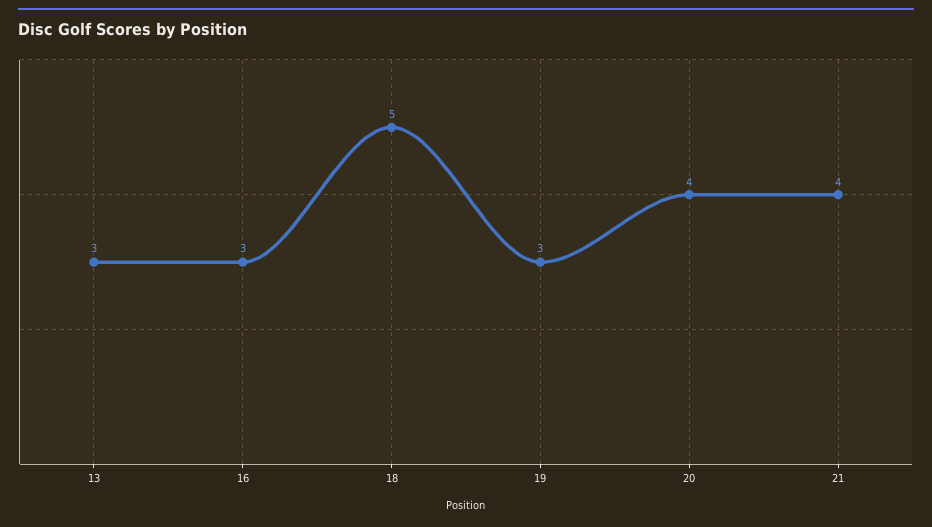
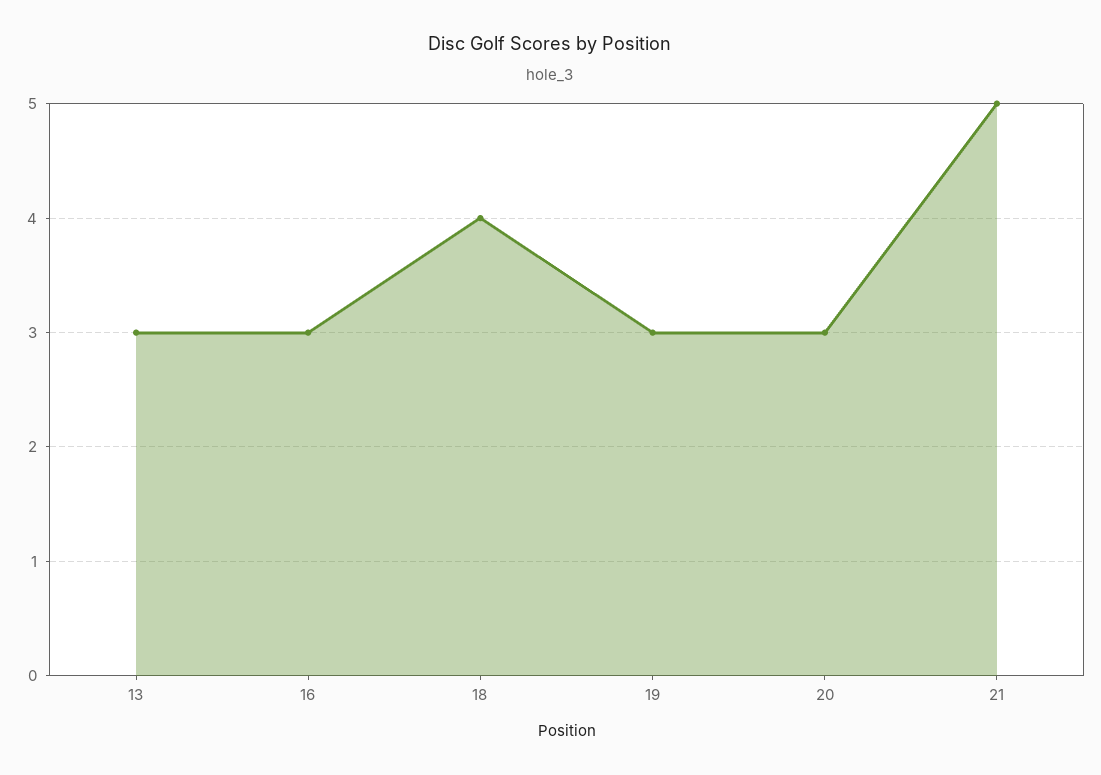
  {
    "13": 3,
    "16": 3,
-   "18": 5,
+   "18": 4,
    "19": 3,
-   "20": 4,
+   "20": 3,
-   "21": 4
+   "21": 5
  }

